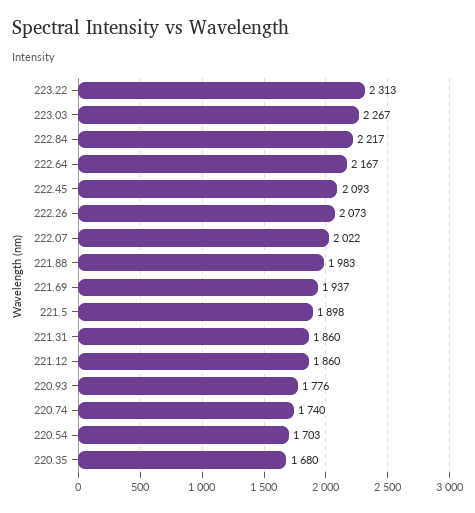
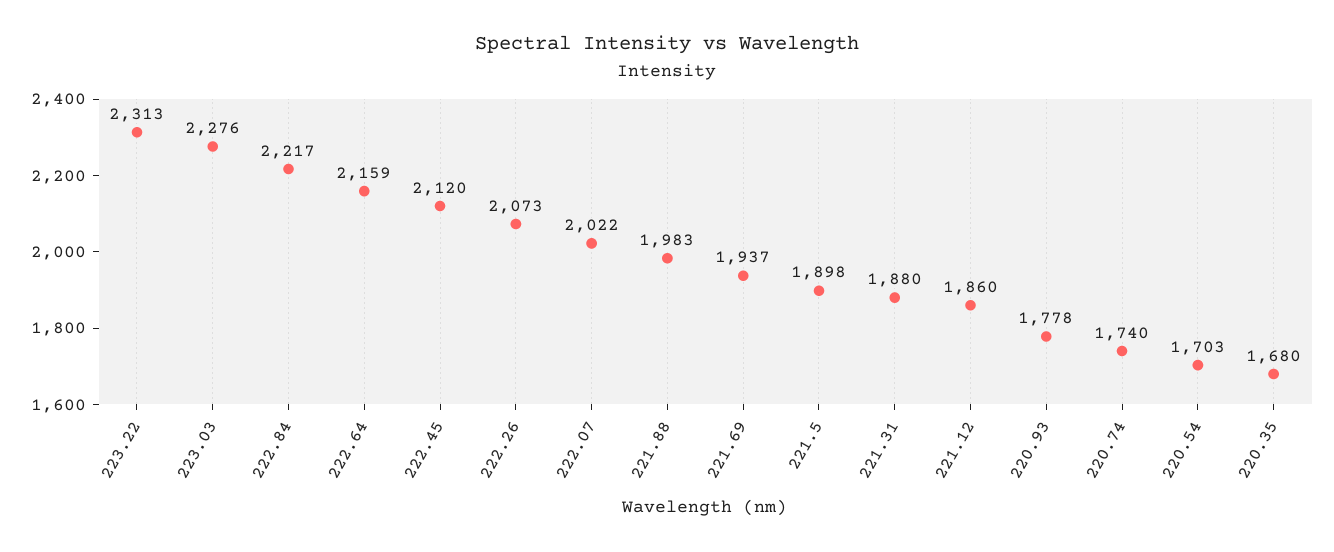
  {
    "223.22": 2313,
-   "223.03": 2267,
+   "223.03": 2276,
    "222.84": 2217,
-   "222.64": 2167,
+   "222.64": 2159,
-   "222.45": 2093,
+   "222.45": 2120,
    "222.26": 2073,
    "222.07": 2022,
    "221.88": 1983,
    "221.69": 1937,
    "221.5": 1898,
-   "221.31": 1860,
+   "221.31": 1880,
    "221.12": 1860,
-   "220.93": 1776,
+   "220.93": 1778,
    "220.74": 1740,
    "220.54": 1703,
    "220.35": 1680
  }

